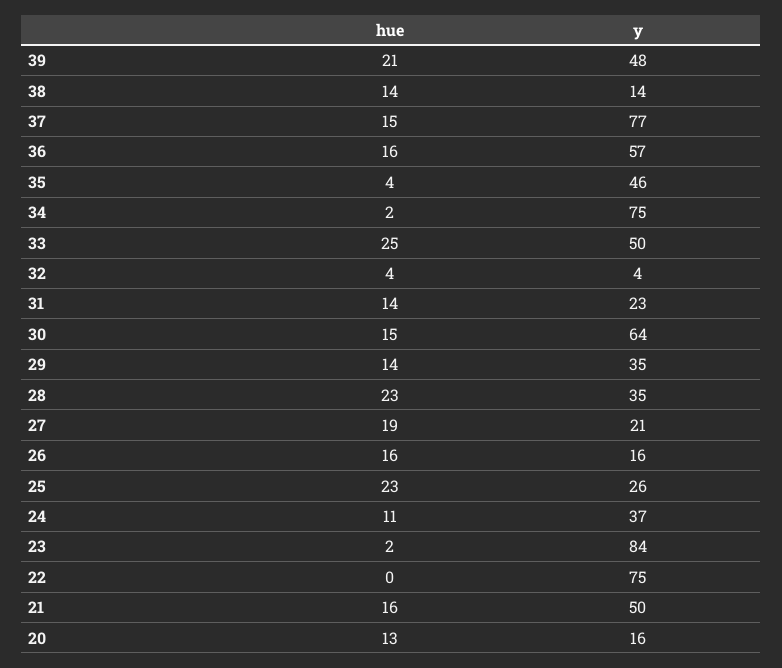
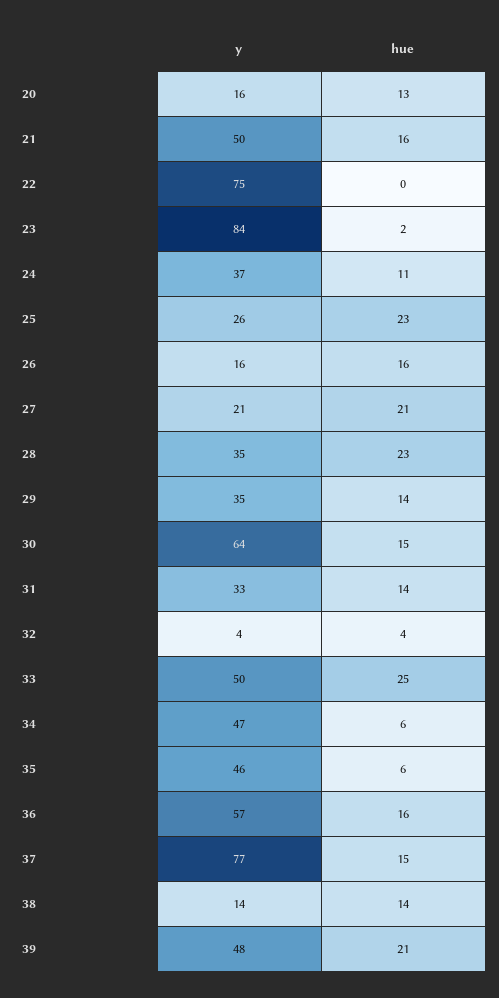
  {
    "hue": {
      "39": 21,
      "38": 14,
      "37": 15,
      "36": 16,
-     "35": 4,
+     "35": 6,
-     "34": 2,
+     "34": 6,
      "33": 25,
      "32": 4,
      "31": 14,
      "30": 15,
      "29": 14,
      "28": 23,
-     "27": 19,
+     "27": 21,
      "26": 16,
      "25": 23,
      "24": 11,
      "23": 2,
      "22": 0,
      "21": 16,
      "20": 13
    },
    "y": {
      "39": 48,
      "38": 14,
      "37": 77,
      "36": 57,
      "35": 46,
-     "34": 75,
+     "34": 47,
      "33": 50,
      "32": 4,
-     "31": 23,
+     "31": 33,
      "30": 64,
      "29": 35,
      "28": 35,
      "27": 21,
      "26": 16,
      "25": 26,
      "24": 37,
      "23": 84,
      "22": 75,
      "21": 50,
      "20": 16
    }
  }

